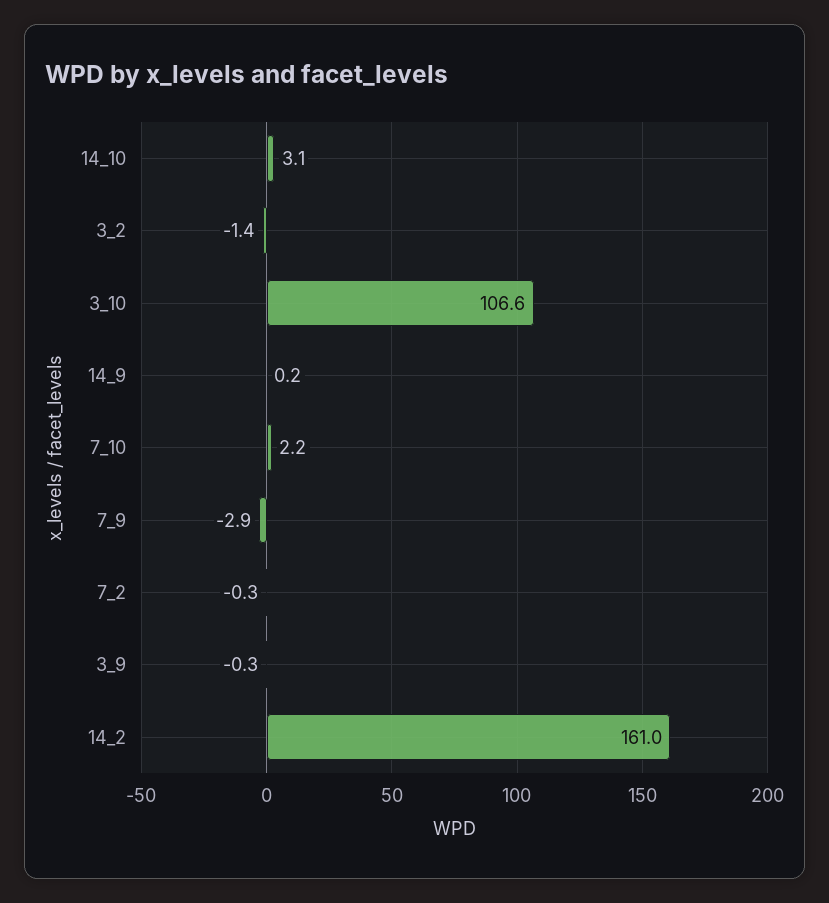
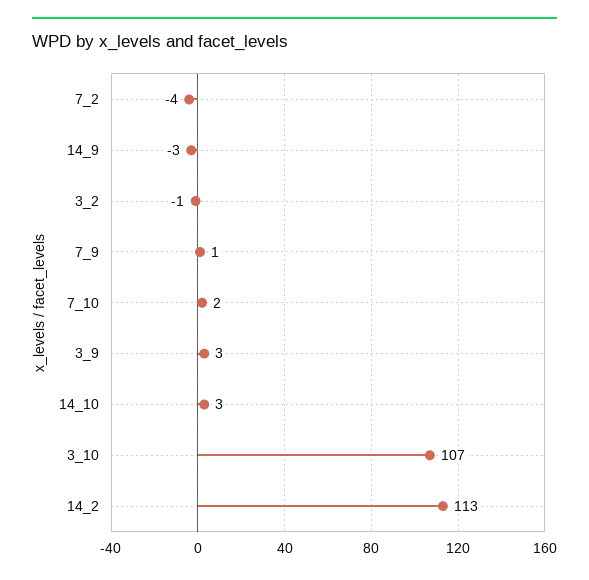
  {
    "14_10": 3.1,
    "3_2": -1.4,
    "3_10": 106.6,
-   "14_9": 0.2,
+   "14_9": -3,
    "7_10": 2.2,
-   "7_9": -2.9,
+   "7_9": 1,
-   "7_2": -0.3,
+   "7_2": -4,
-   "3_9": -0.3,
+   "3_9": 3,
-   "14_2": 161
+   "14_2": 113
  }

